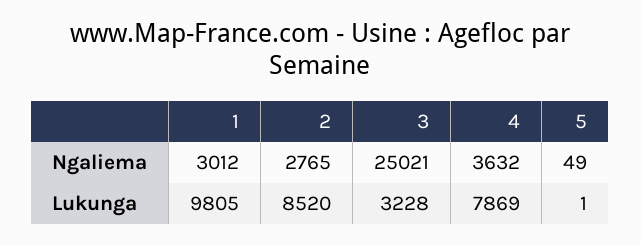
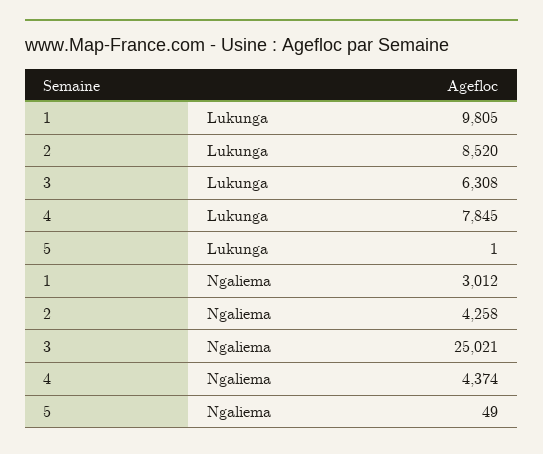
  {
    "1": {
      "Ngaliema": 3012,
      "Lukunga": 9805
    },
    "2": {
-     "Ngaliema": 2765,
+     "Ngaliema": 4258,
      "Lukunga": 8520
    },
    "3": {
      "Ngaliema": 25021,
-     "Lukunga": 3228
+     "Lukunga": 6308
    },
    "4": {
-     "Ngaliema": 3632,
+     "Ngaliema": 4374,
-     "Lukunga": 7869
+     "Lukunga": 7845
    },
    "5": {
      "Ngaliema": 49,
      "Lukunga": 1
    }
  }

